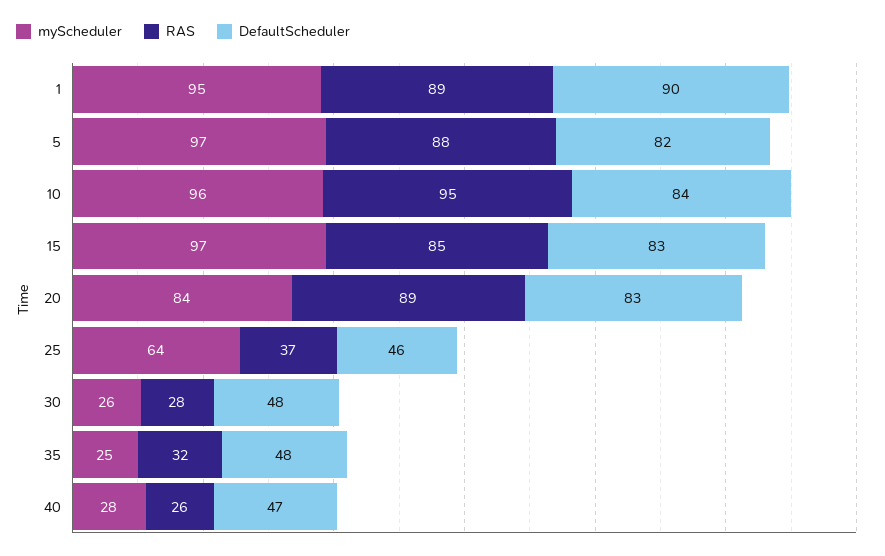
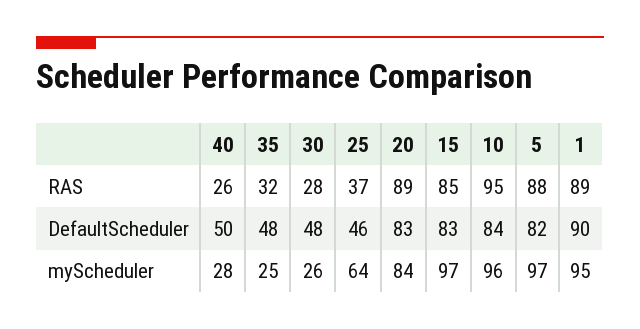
  {
    "myScheduler": {
      "1": 95,
      "5": 97,
      "10": 96,
      "15": 97,
      "20": 84,
      "25": 64,
      "30": 26,
      "35": 25,
      "40": 28
    },
    "RAS": {
      "1": 89,
      "5": 88,
      "10": 95,
      "15": 85,
      "20": 89,
      "25": 37,
      "30": 28,
      "35": 32,
      "40": 26
    },
    "DefaultScheduler": {
      "1": 90,
      "5": 82,
      "10": 84,
      "15": 83,
      "20": 83,
      "25": 46,
      "30": 48,
      "35": 48,
-     "40": 47
+     "40": 50
    }
  }

